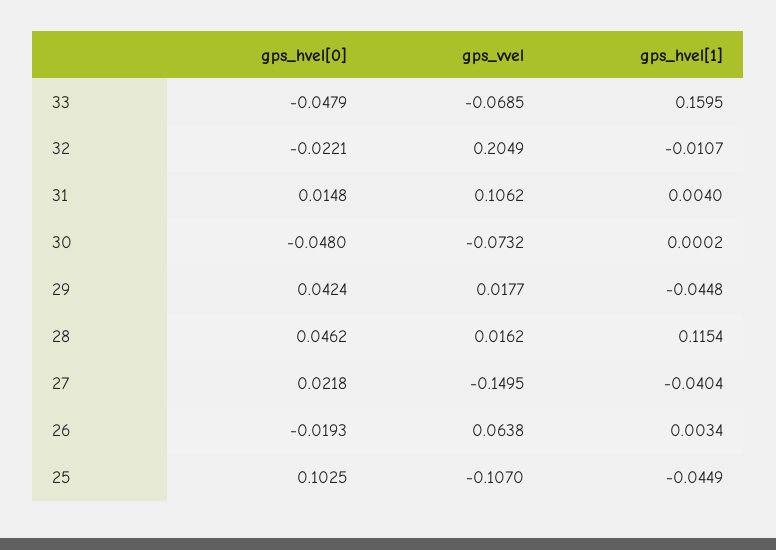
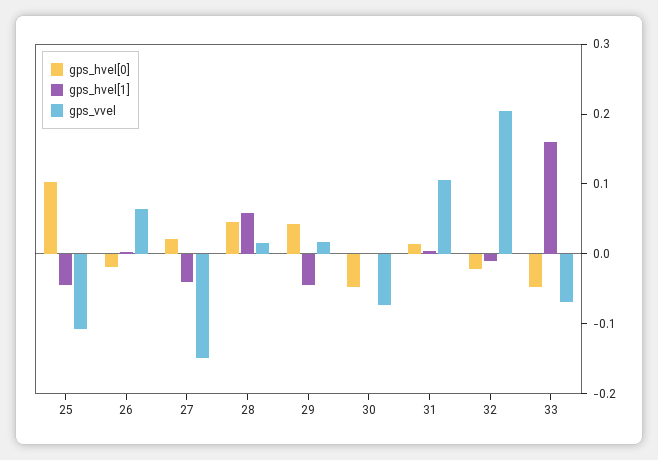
  {
    "gps_hvel[0]": {
      "33": -0.0479,
      "32": -0.0221,
      "31": 0.0148,
      "30": -0.048,
      "29": 0.0424,
      "28": 0.0462,
      "27": 0.0218,
      "26": -0.0193,
      "25": 0.1025
    },
    "gps_vvel": {
      "33": -0.0685,
      "32": 0.2049,
      "31": 0.1062,
      "30": -0.0732,
      "29": 0.0177,
      "28": 0.0162,
      "27": -0.1495,
      "26": 0.0638,
      "25": -0.107
    },
    "gps_hvel[1]": {
      "33": 0.1595,
      "32": -0.0107,
      "31": 0.004,
      "30": 0.0002,
      "29": -0.0448,
-     "28": 0.1154,
+     "28": 0.06,
      "27": -0.0404,
      "26": 0.0034,
      "25": -0.0449
    }
  }

